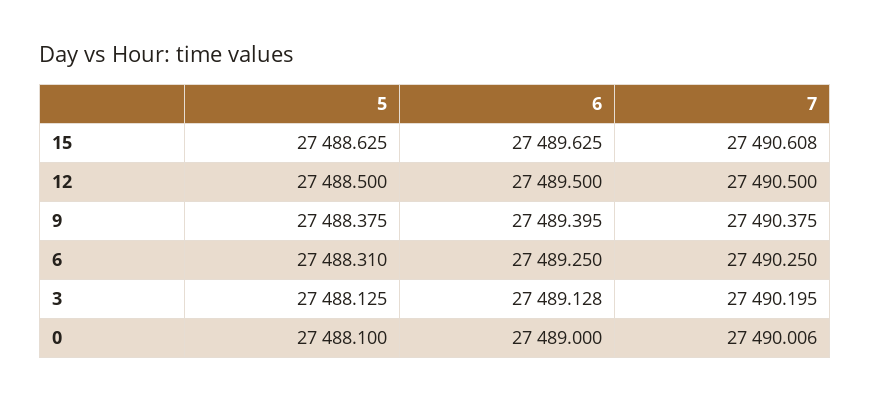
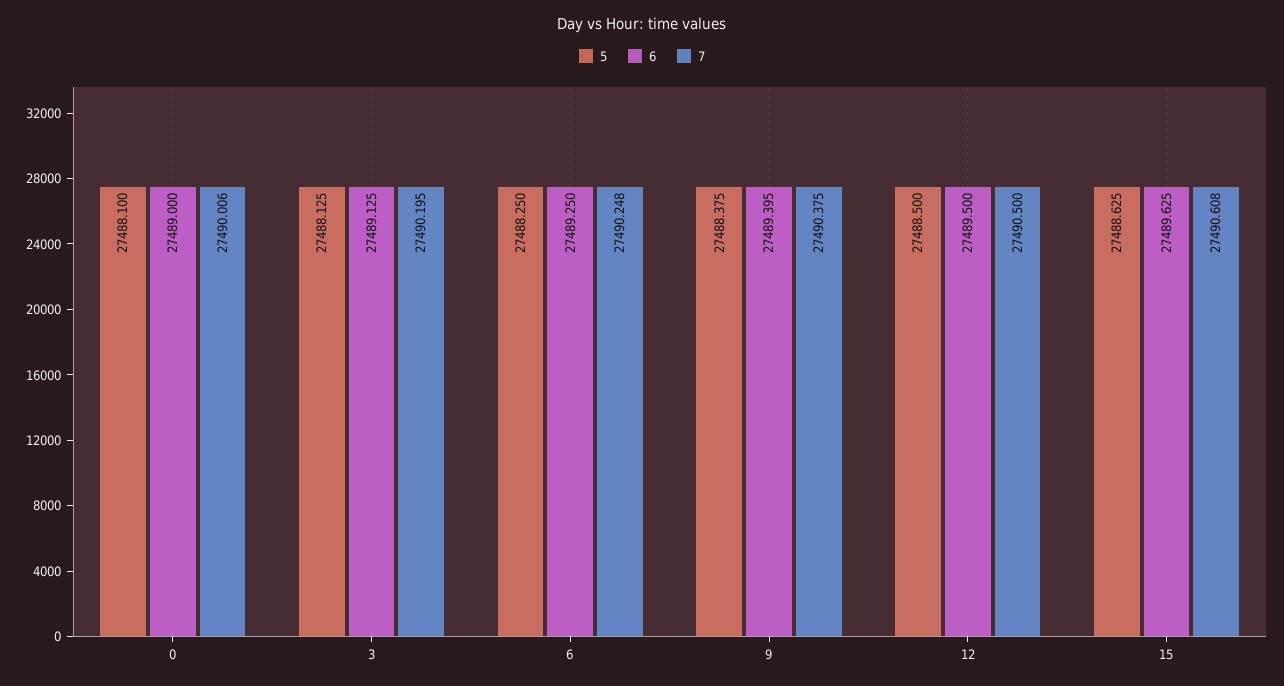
  {
    "5": {
      "15": 27488.625,
      "12": 27488.5,
      "9": 27488.375,
-     "6": 27488.31,
+     "6": 27488.25,
      "3": 27488.125,
      "0": 27488.1
    },
    "6": {
      "15": 27489.625,
      "12": 27489.5,
      "9": 27489.395,
      "6": 27489.25,
-     "3": 27489.128,
+     "3": 27489.125,
      "0": 27489
    },
    "7": {
      "15": 27490.608,
      "12": 27490.5,
      "9": 27490.375,
-     "6": 27490.25,
+     "6": 27490.248,
      "3": 27490.195,
      "0": 27490.006
    }
  }

